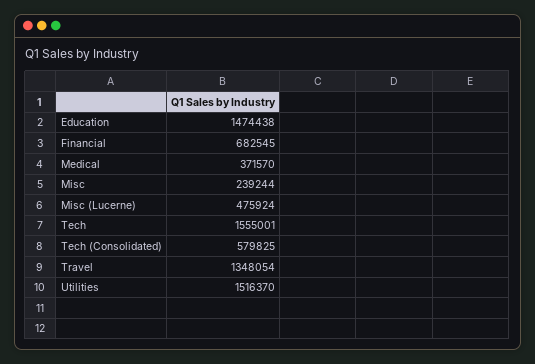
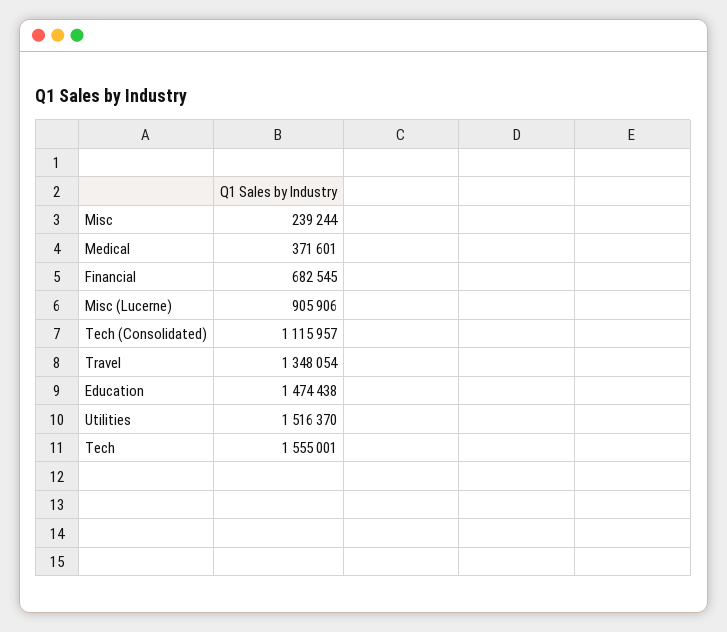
  {
    "Education": 1474438,
    "Financial": 682545,
-   "Medical": 371570,
+   "Medical": 371601,
    "Misc": 239244,
-   "Misc (Lucerne)": 475924,
+   "Misc (Lucerne)": 905906,
    "Tech": 1555001,
-   "Tech (Consolidated)": 579825,
+   "Tech (Consolidated)": 1115957,
    "Travel": 1348054,
    "Utilities": 1516370
  }

